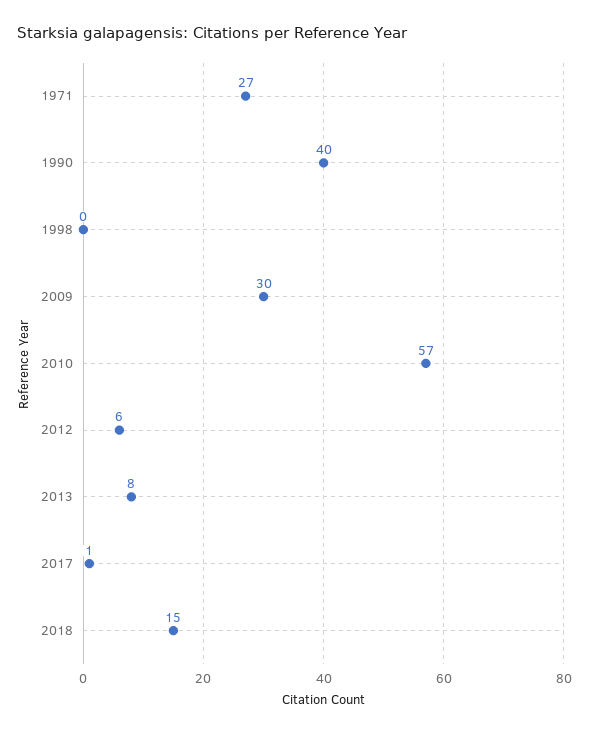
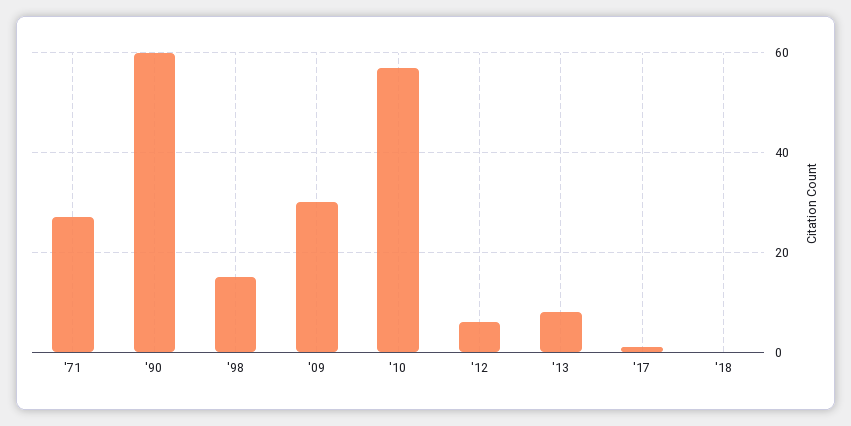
  {
    "1971": 27,
-   "1990": 40,
+   "1990": 60,
-   "1998": 0,
+   "1998": 15,
    "2009": 30,
    "2010": 57,
    "2012": 6,
    "2013": 8,
    "2017": 1,
-   "2018": 15
+   "2018": 0
  }

